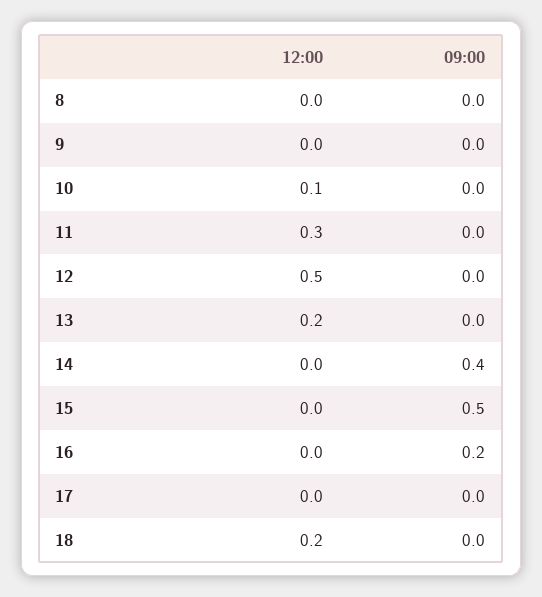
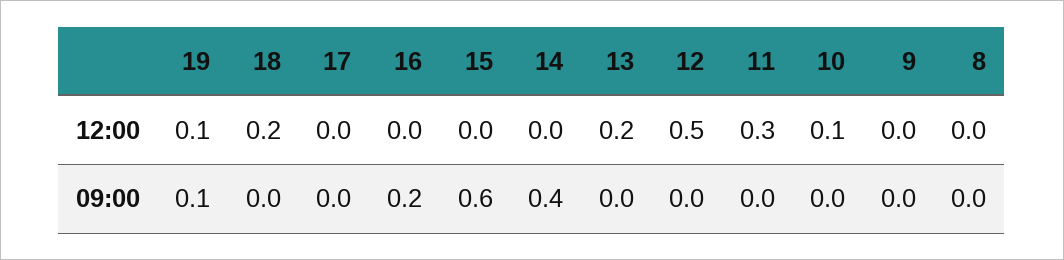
  {
    "12:00": {
      "8": 0,
      "9": 0,
      "10": 0.1,
      "11": 0.3,
      "12": 0.5,
      "13": 0.2,
      "14": 0,
      "15": 0,
      "16": 0,
      "17": 0,
-     "18": 0.2
+     "18": 0.2,
+     "19": 0.1
    },
    "09:00": {
      "8": 0,
      "9": 0,
      "10": 0,
      "11": 0,
      "12": 0,
      "13": 0,
      "14": 0.4,
-     "15": 0.5,
+     "15": 0.6,
      "16": 0.2,
      "17": 0,
-     "18": 0
+     "18": 0,
+     "19": 0.1
    }
  }

